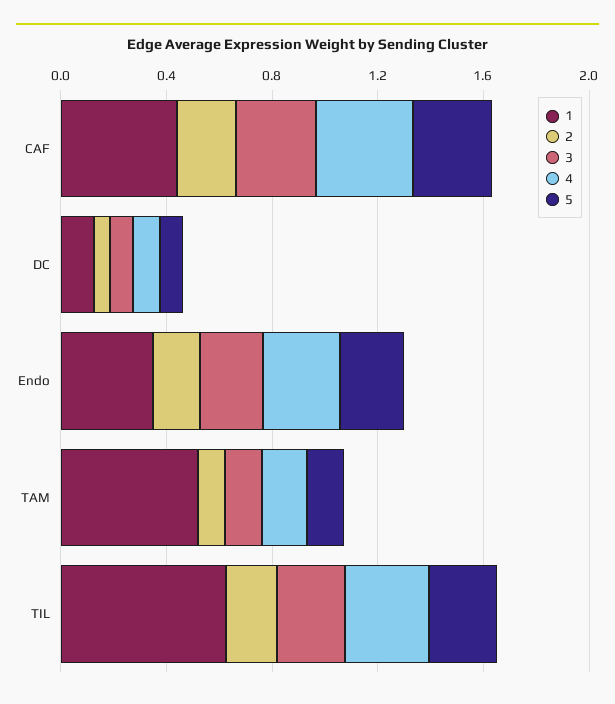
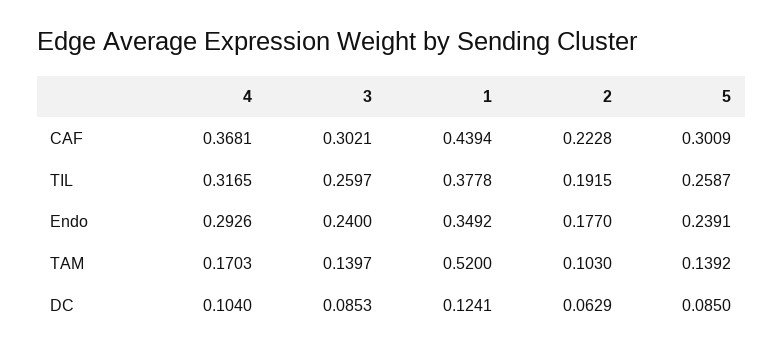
  {
    "1": {
      "CAF": 0.4394,
      "DC": 0.1241,
      "Endo": 0.3492,
      "TAM": 0.52,
-     "TIL": 0.6
+     "TIL": 0.3778
    },
    "2": {
      "CAF": 0.2228,
      "DC": 0.0629,
      "Endo": 0.177,
      "TAM": 0.103,
      "TIL": 0.1915
    },
    "3": {
      "CAF": 0.3021,
      "DC": 0.0853,
      "Endo": 0.24,
      "TAM": 0.1397,
      "TIL": 0.2597
    },
    "4": {
      "CAF": 0.3681,
      "DC": 0.104,
      "Endo": 0.2926,
      "TAM": 0.1703,
      "TIL": 0.3165
    },
    "5": {
      "CAF": 0.3009,
      "DC": 0.085,
      "Endo": 0.2391,
      "TAM": 0.1392,
      "TIL": 0.2587
    }
  }

